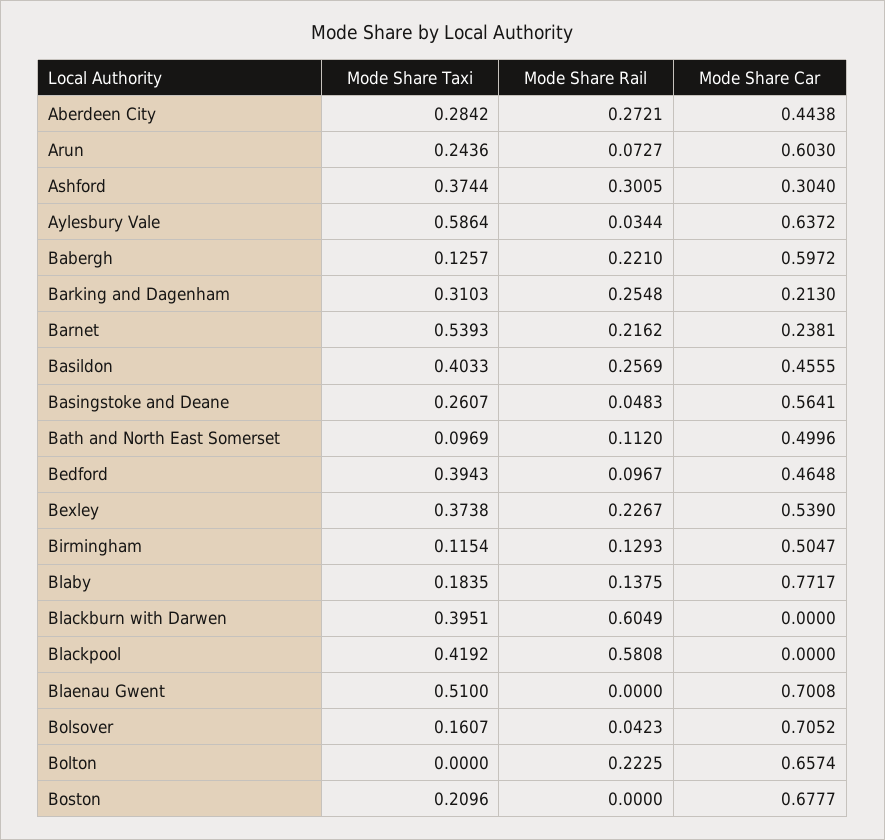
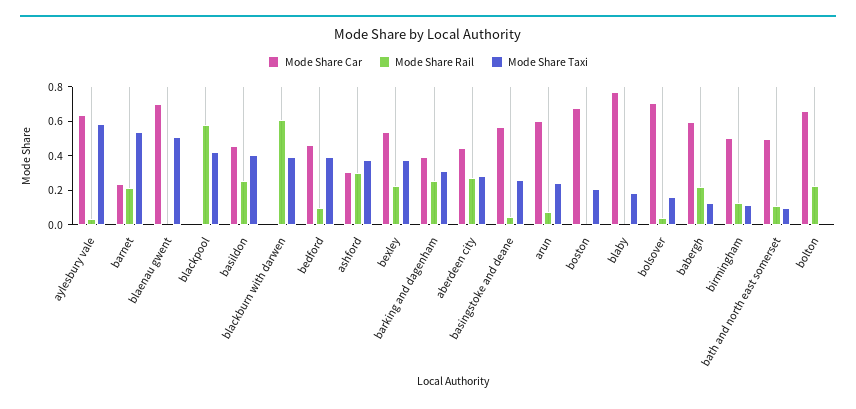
  {
    "Mode Share Taxi": {
      "Aberdeen City": 0.2842,
      "Arun": 0.2436,
      "Ashford": 0.3744,
      "Aylesbury Vale": 0.5864,
      "Babergh": 0.1257,
      "Barking and Dagenham": 0.3103,
      "Barnet": 0.5393,
      "Basildon": 0.4033,
      "Basingstoke and Deane": 0.2607,
      "Bath and North East Somerset": 0.0969,
      "Bedford": 0.3943,
      "Bexley": 0.3738,
      "Birmingham": 0.1154,
      "Blaby": 0.1835,
      "Blackburn with Darwen": 0.3951,
      "Blackpool": 0.4192,
      "Blaenau Gwent": 0.51,
      "Bolsover": 0.1607,
      "Bolton": 0,
      "Boston": 0.2096
    },
    "Mode Share Rail": {
      "Aberdeen City": 0.2721,
      "Arun": 0.0727,
      "Ashford": 0.3005,
      "Aylesbury Vale": 0.0344,
      "Babergh": 0.221,
      "Barking and Dagenham": 0.2548,
      "Barnet": 0.2162,
      "Basildon": 0.2569,
      "Basingstoke and Deane": 0.0483,
      "Bath and North East Somerset": 0.112,
      "Bedford": 0.0967,
      "Bexley": 0.2267,
      "Birmingham": 0.1293,
-     "Blaby": 0.1375,
+     "Blaby": 0,
      "Blackburn with Darwen": 0.6049,
      "Blackpool": 0.5808,
      "Blaenau Gwent": 0,
      "Bolsover": 0.0423,
      "Bolton": 0.2225,
      "Boston": 0
    },
    "Mode Share Car": {
      "Aberdeen City": 0.4438,
      "Arun": 0.603,
      "Ashford": 0.304,
      "Aylesbury Vale": 0.6372,
      "Babergh": 0.5972,
-     "Barking and Dagenham": 0.213,
+     "Barking and Dagenham": 0.4,
      "Barnet": 0.2381,
      "Basildon": 0.4555,
      "Basingstoke and Deane": 0.5641,
      "Bath and North East Somerset": 0.4996,
      "Bedford": 0.4648,
      "Bexley": 0.539,
      "Birmingham": 0.5047,
      "Blaby": 0.7717,
      "Blackburn with Darwen": 0,
      "Blackpool": 0,
      "Blaenau Gwent": 0.7008,
      "Bolsover": 0.7052,
      "Bolton": 0.6574,
      "Boston": 0.6777
    }
  }

